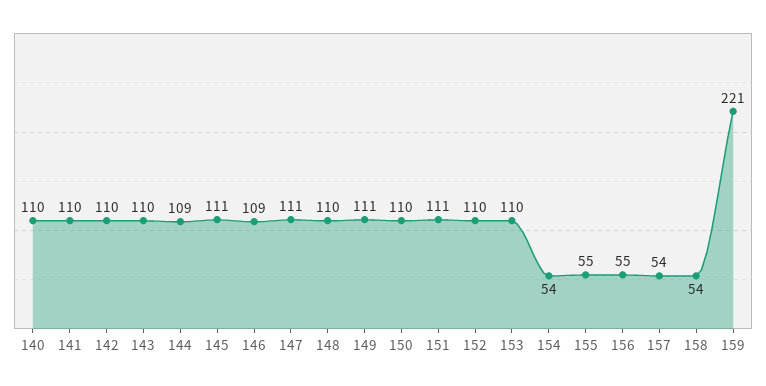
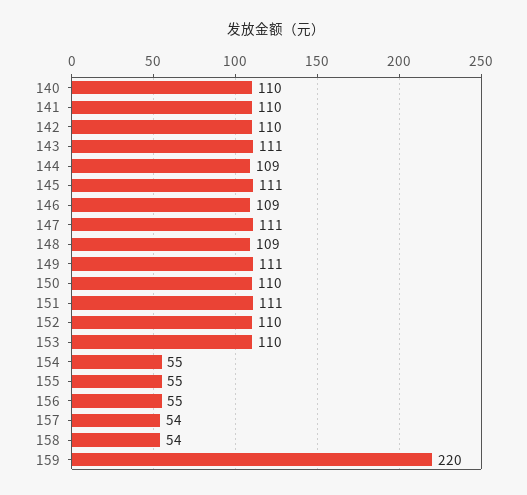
  {
    "140": 110,
    "141": 110,
    "142": 110,
-   "143": 110,
+   "143": 111,
    "144": 109,
    "145": 111,
    "146": 109,
    "147": 111,
-   "148": 110,
+   "148": 109,
    "149": 111,
    "150": 110,
    "151": 111,
    "152": 110,
    "153": 110,
-   "154": 54,
+   "154": 55,
    "155": 55,
    "156": 55,
    "157": 54,
    "158": 54,
-   "159": 221
+   "159": 220
  }

